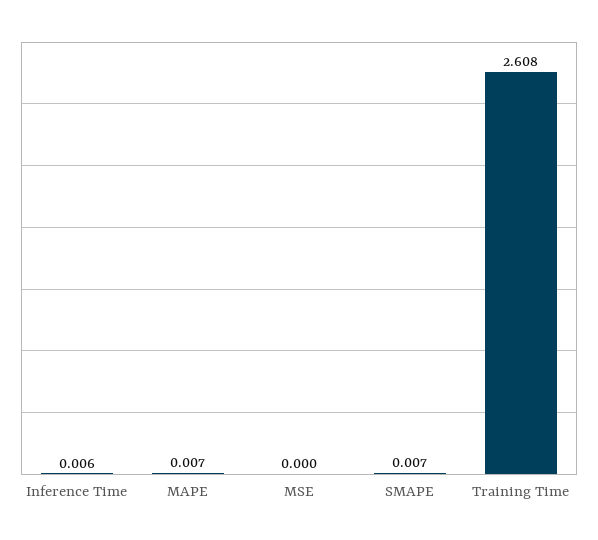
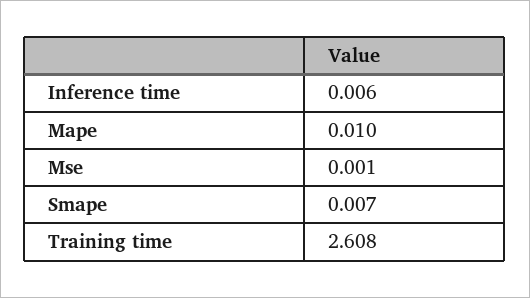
  {
    "Inference Time": 0.006,
-   "MAPE": 0.007,
+   "MAPE": 0.01,
-   "MSE": 0,
+   "MSE": 0.001,
    "SMAPE": 0.007,
    "Training Time": 2.608
  }

